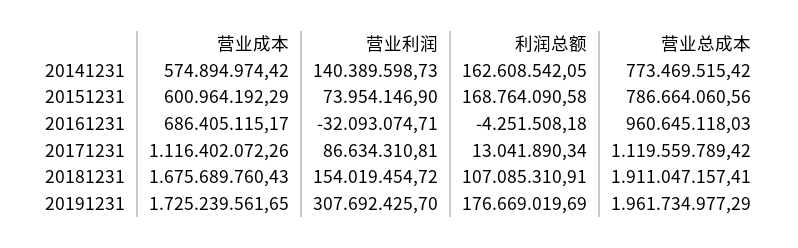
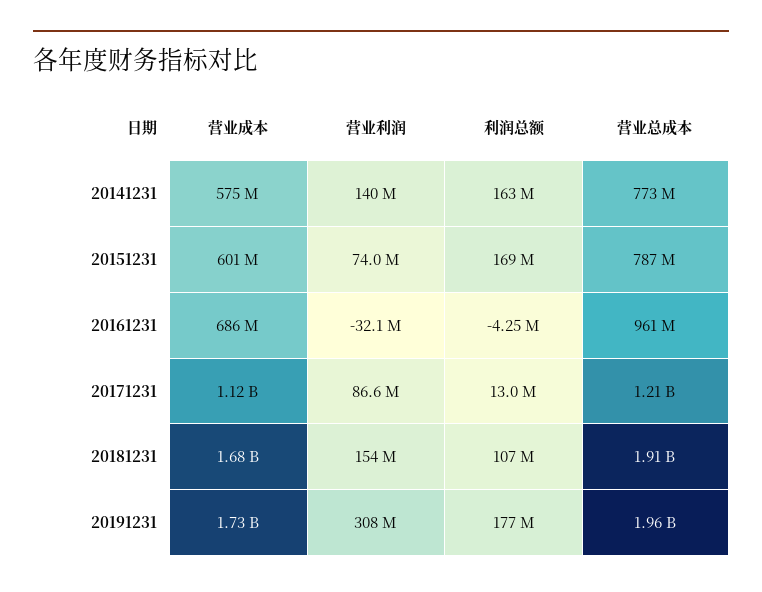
  {
    "营业成本": {
      "20141231": 574894974.42,
      "20151231": 600964192.29,
      "20161231": 686405115.17,
      "20171231": 1116402072.26,
      "20181231": 1675689760.43,
      "20191231": 1725239561.65
    },
    "营业利润": {
      "20141231": 140389598.73,
      "20151231": 73954146.9,
      "20161231": -32093074.71,
      "20171231": 86634310.81,
      "20181231": 154019454.72,
      "20191231": 307692425.7
    },
    "利润总额": {
      "20141231": 162608542.05,
      "20151231": 168764090.58,
      "20161231": -4251508.18,
      "20171231": 13041890.34,
      "20181231": 107085310.91,
      "20191231": 176669019.69
    },
    "营业总成本": {
      "20141231": 773469515.42,
      "20151231": 786664060.56,
      "20161231": 960645118.03,
-     "20171231": 1119559789.42,
+     "20171231": 1210000000,
      "20181231": 1911047157.41,
      "20191231": 1961734977.29
    }
  }

